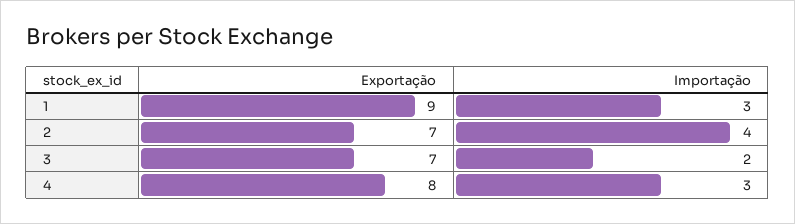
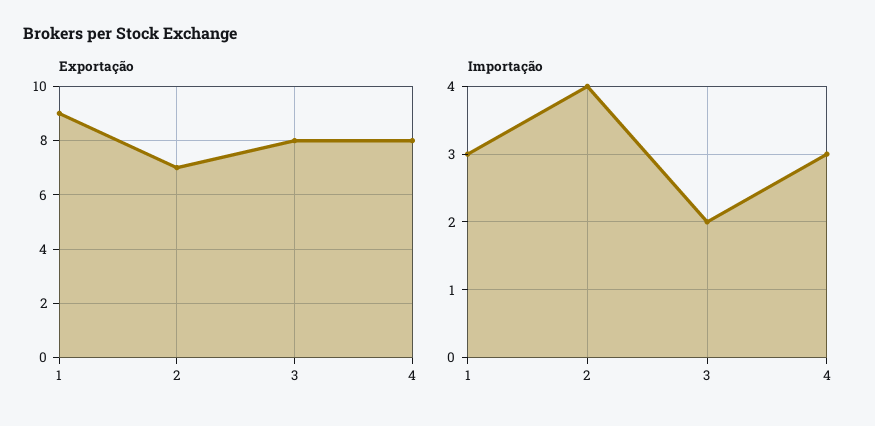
  {
    "Exportação": {
      "1": 9,
      "2": 7,
-     "3": 7,
+     "3": 8,
      "4": 8
    },
    "Importação": {
      "1": 3,
      "2": 4,
      "3": 2,
      "4": 3
    }
  }

